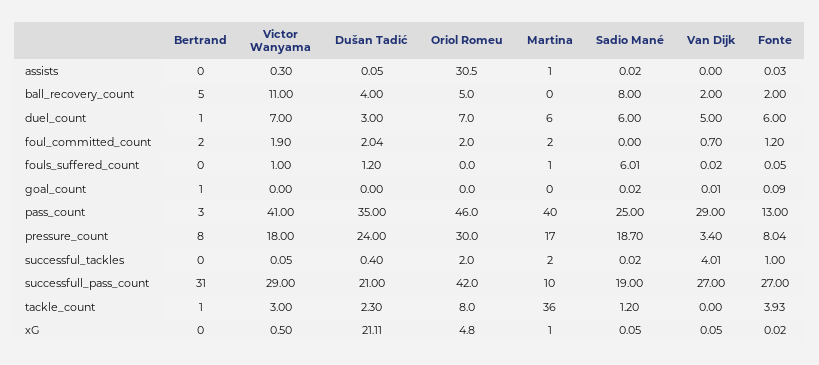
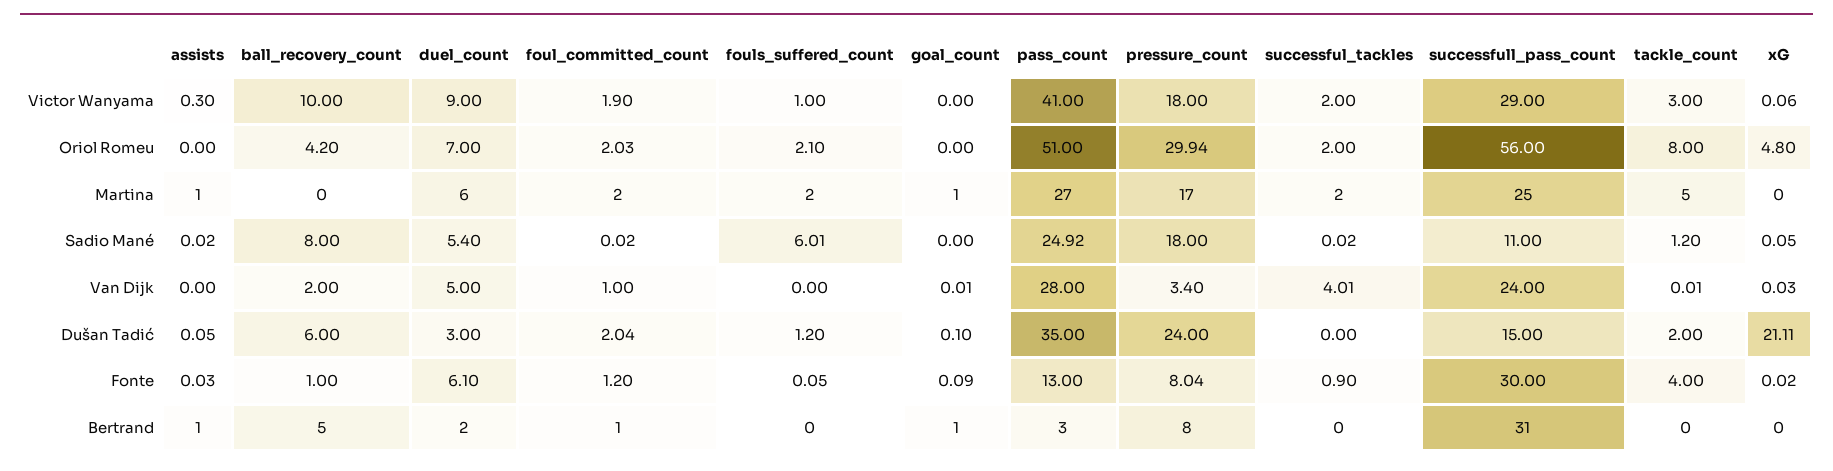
  {
    "Bertrand": {
-     "assists": 0,
+     "assists": 1,
      "ball_recovery_count": 5,
-     "duel_count": 1,
+     "duel_count": 2,
-     "foul_committed_count": 2,
+     "foul_committed_count": 1,
      "fouls_suffered_count": 0,
      "goal_count": 1,
      "pass_count": 3,
      "pressure_count": 8,
      "successful_tackles": 0,
      "successfull_pass_count": 31,
-     "tackle_count": 1,
+     "tackle_count": 0,
      "xG": 0
    },
    "Victor Wanyama": {
      "assists": 0.3,
-     "ball_recovery_count": 11,
+     "ball_recovery_count": 10,
-     "duel_count": 7,
+     "duel_count": 9,
      "foul_committed_count": 1.9,
      "fouls_suffered_count": 1,
      "goal_count": 0,
      "pass_count": 41,
      "pressure_count": 18,
-     "successful_tackles": 0.05,
+     "successful_tackles": 2,
      "successfull_pass_count": 29,
      "tackle_count": 3,
-     "xG": 0.5
+     "xG": 0.06
    },
    "Dušan Tadić": {
      "assists": 0.05,
-     "ball_recovery_count": 4,
+     "ball_recovery_count": 6,
      "duel_count": 3,
      "foul_committed_count": 2.04,
      "fouls_suffered_count": 1.2,
-     "goal_count": 0,
+     "goal_count": 0.1,
      "pass_count": 35,
      "pressure_count": 24,
-     "successful_tackles": 0.4,
+     "successful_tackles": 0,
-     "successfull_pass_count": 21,
+     "successfull_pass_count": 15,
-     "tackle_count": 2.3,
+     "tackle_count": 2,
      "xG": 21.11
    },
    "Oriol Romeu": {
-     "assists": 30.5,
+     "assists": 0,
-     "ball_recovery_count": 5,
+     "ball_recovery_count": 4.2,
      "duel_count": 7,
-     "foul_committed_count": 2,
+     "foul_committed_count": 2.03,
-     "fouls_suffered_count": 0,
+     "fouls_suffered_count": 2.1,
      "goal_count": 0,
-     "pass_count": 46,
+     "pass_count": 51,
-     "pressure_count": 30,
+     "pressure_count": 29.94,
      "successful_tackles": 2,
-     "successfull_pass_count": 42,
+     "successfull_pass_count": 56,
      "tackle_count": 8,
      "xG": 4.8
    },
    "Martina": {
      "assists": 1,
      "ball_recovery_count": 0,
      "duel_count": 6,
      "foul_committed_count": 2,
-     "fouls_suffered_count": 1,
+     "fouls_suffered_count": 2,
-     "goal_count": 0,
+     "goal_count": 1,
-     "pass_count": 40,
+     "pass_count": 27,
      "pressure_count": 17,
      "successful_tackles": 2,
-     "successfull_pass_count": 10,
+     "successfull_pass_count": 25,
-     "tackle_count": 36,
+     "tackle_count": 5,
-     "xG": 1
+     "xG": 0
    },
    "Sadio Mané": {
      "assists": 0.02,
      "ball_recovery_count": 8,
-     "duel_count": 6,
+     "duel_count": 5.4,
-     "foul_committed_count": 0,
+     "foul_committed_count": 0.02,
      "fouls_suffered_count": 6.01,
-     "goal_count": 0.02,
+     "goal_count": 0,
-     "pass_count": 25,
+     "pass_count": 24.92,
-     "pressure_count": 18.7,
+     "pressure_count": 18,
      "successful_tackles": 0.02,
-     "successfull_pass_count": 19,
+     "successfull_pass_count": 11,
      "tackle_count": 1.2,
      "xG": 0.05
    },
    "Van Dijk": {
      "assists": 0,
      "ball_recovery_count": 2,
      "duel_count": 5,
-     "foul_committed_count": 0.7,
+     "foul_committed_count": 1,
-     "fouls_suffered_count": 0.02,
+     "fouls_suffered_count": 0,
      "goal_count": 0.01,
-     "pass_count": 29,
+     "pass_count": 28,
      "pressure_count": 3.4,
      "successful_tackles": 4.01,
-     "successfull_pass_count": 27,
+     "successfull_pass_count": 24,
-     "tackle_count": 0,
+     "tackle_count": 0.01,
-     "xG": 0.05
+     "xG": 0.03
    },
    "Fonte": {
      "assists": 0.03,
-     "ball_recovery_count": 2,
+     "ball_recovery_count": 1,
-     "duel_count": 6,
+     "duel_count": 6.1,
      "foul_committed_count": 1.2,
      "fouls_suffered_count": 0.05,
      "goal_count": 0.09,
      "pass_count": 13,
      "pressure_count": 8.04,
-     "successful_tackles": 1,
+     "successful_tackles": 0.9,
-     "successfull_pass_count": 27,
+     "successfull_pass_count": 30,
-     "tackle_count": 3.93,
+     "tackle_count": 4,
      "xG": 0.02
    }
  }

